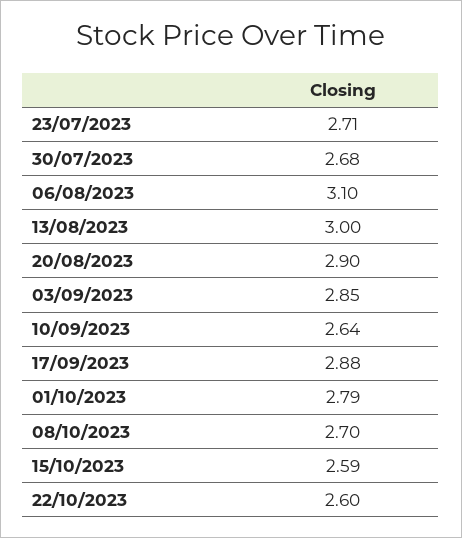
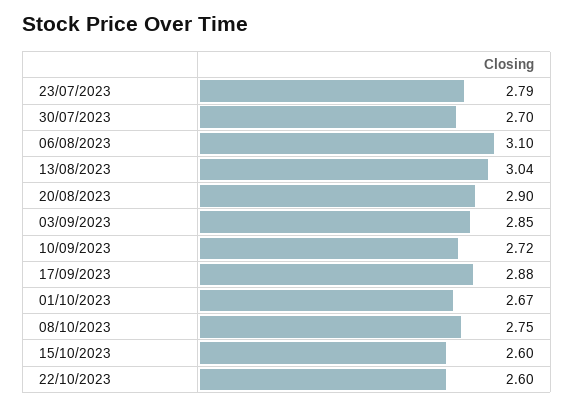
  {
-   "23/07/2023": 2.71,
+   "23/07/2023": 2.79,
-   "30/07/2023": 2.68,
+   "30/07/2023": 2.7,
    "06/08/2023": 3.1,
-   "13/08/2023": 3,
+   "13/08/2023": 3.04,
    "20/08/2023": 2.9,
    "03/09/2023": 2.85,
-   "10/09/2023": 2.64,
+   "10/09/2023": 2.72,
    "17/09/2023": 2.88,
-   "01/10/2023": 2.79,
+   "01/10/2023": 2.67,
-   "08/10/2023": 2.7,
+   "08/10/2023": 2.75,
-   "15/10/2023": 2.59,
+   "15/10/2023": 2.6,
    "22/10/2023": 2.6
  }

